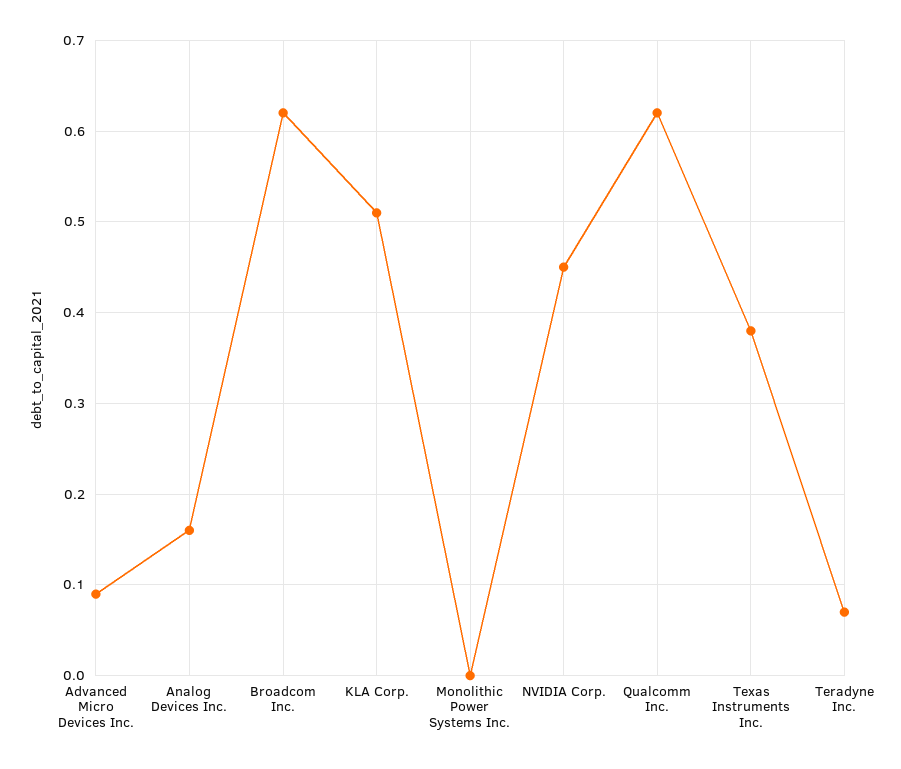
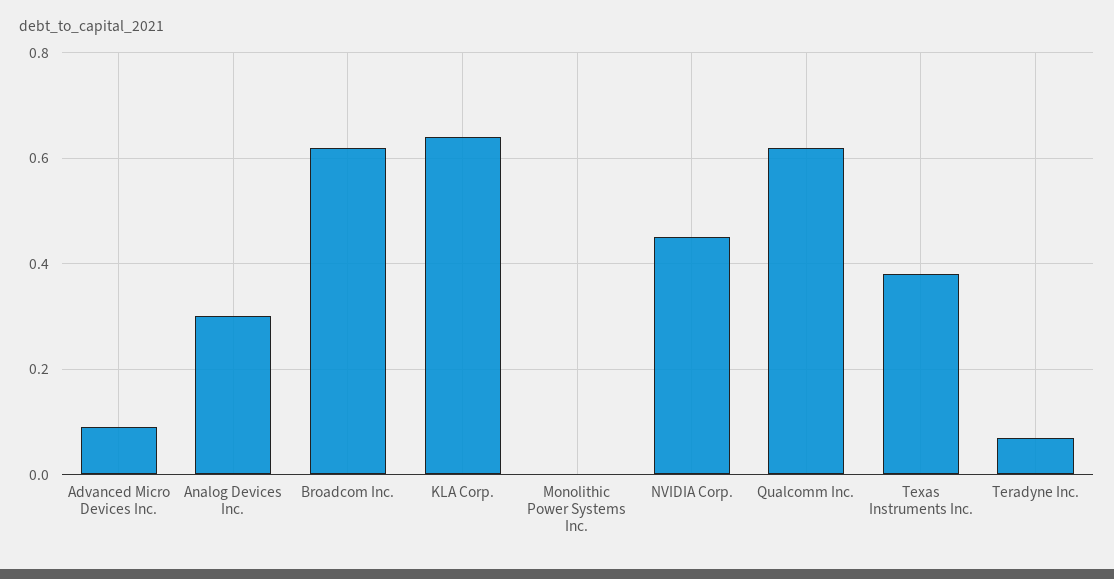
  {
    "Advanced Micro Devices Inc.": 0.09,
-   "Analog Devices Inc.": 0.16,
+   "Analog Devices Inc.": 0.3,
    "Broadcom Inc.": 0.62,
-   "KLA Corp.": 0.51,
+   "KLA Corp.": 0.65,
    "Monolithic Power Systems Inc.": 0,
    "NVIDIA Corp.": 0.45,
    "Qualcomm Inc.": 0.62,
    "Texas Instruments Inc.": 0.38,
    "Teradyne Inc.": 0.07
  }

